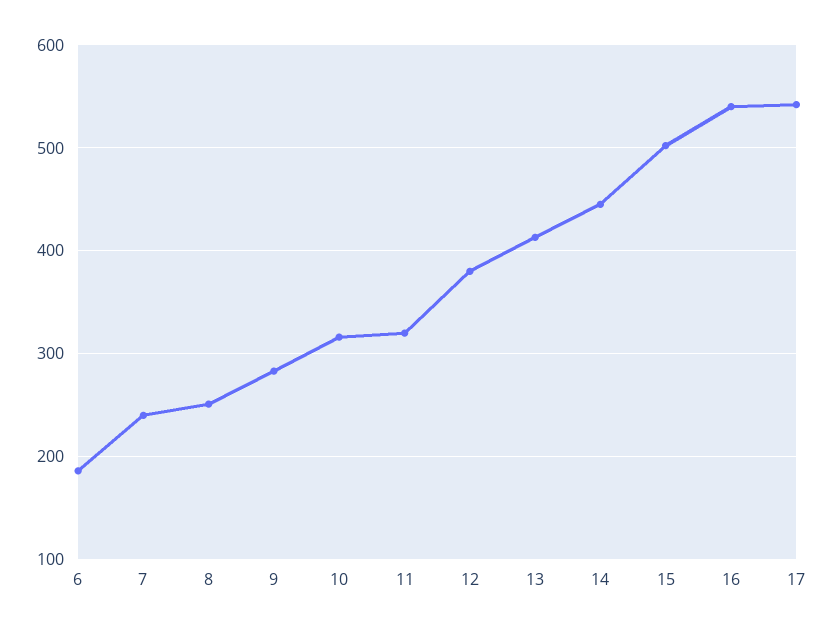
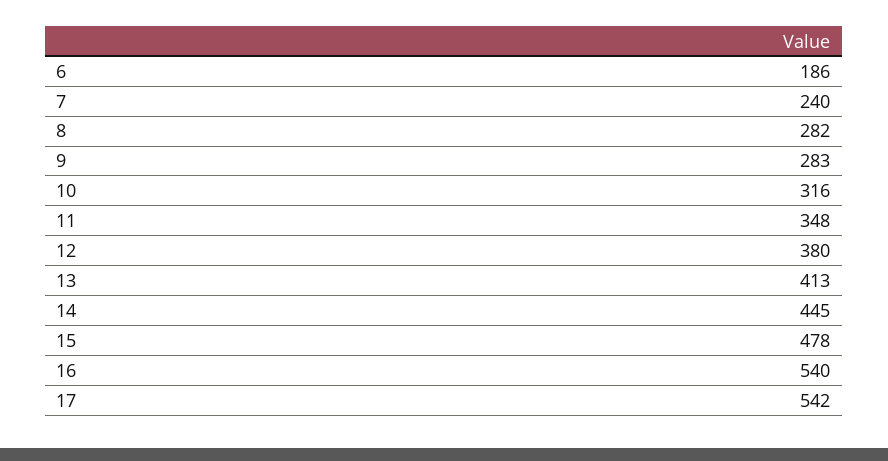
  {
    "6": 186,
    "7": 240,
-   "8": 250,
+   "8": 282,
    "9": 283,
    "10": 316,
-   "11": 320,
+   "11": 348,
    "12": 380,
    "13": 413,
    "14": 445,
-   "15": 500,
+   "15": 478,
    "16": 540,
    "17": 542
  }

